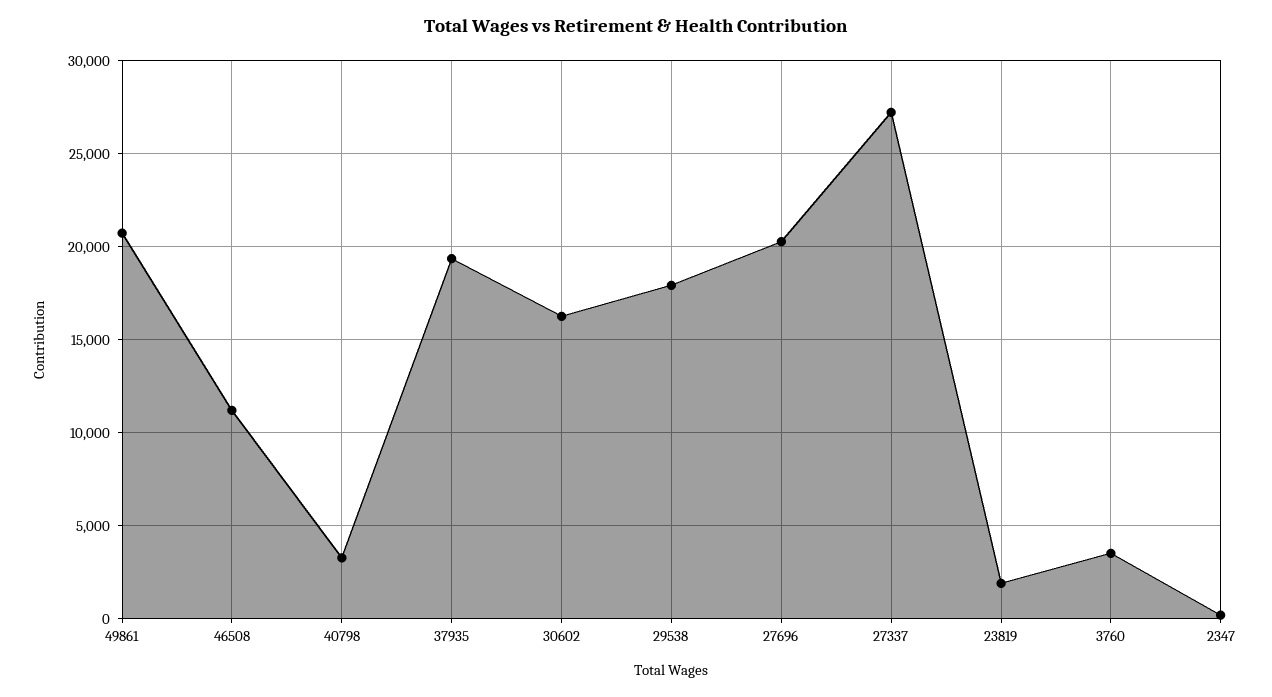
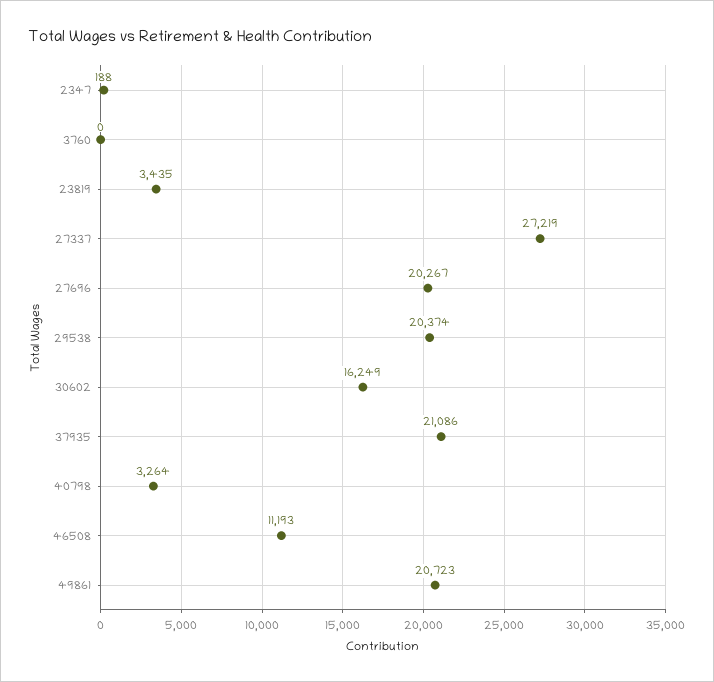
  {
    "49861": 20723,
    "46508": 11193,
    "40798": 3264,
-   "37935": 19500,
+   "37935": 21086,
    "30602": 16249,
-   "29538": 18000,
+   "29538": 20374,
    "27696": 20267,
    "27337": 27219,
-   "23819": 2000,
+   "23819": 3435,
-   "3760": 3500,
+   "3760": 0,
    "2347": 188
  }

